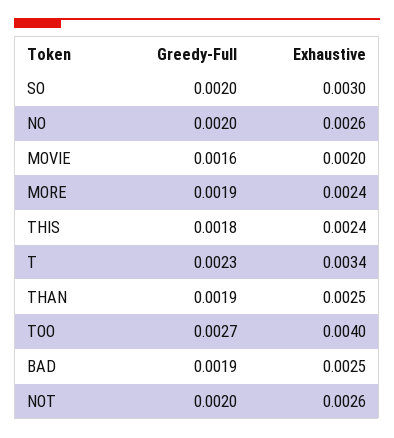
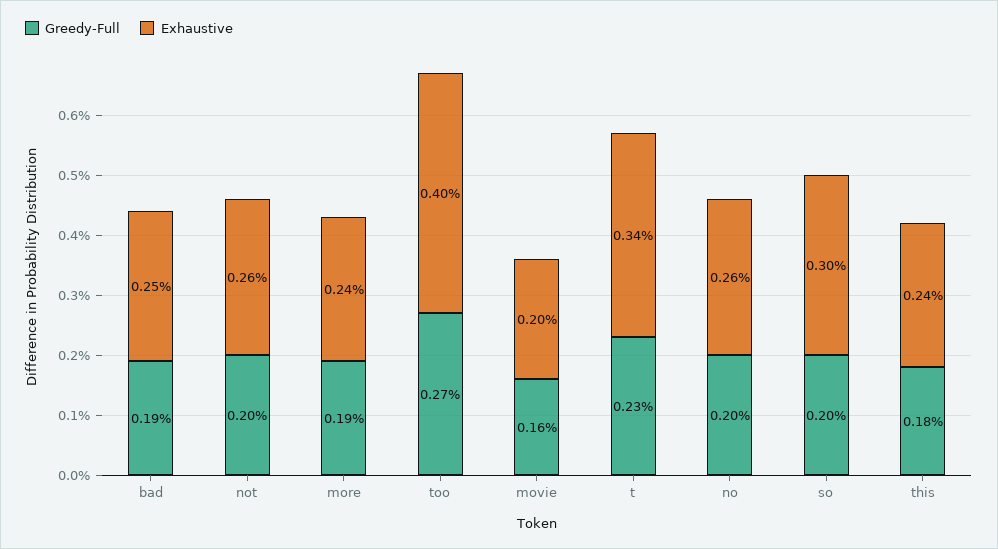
  {
    "Greedy-Full": {
      "SO": 0.002,
      "NO": 0.002,
      "MOVIE": 0.0016,
      "MORE": 0.0019,
      "THIS": 0.0018,
      "T": 0.0023,
-     "THAN": 0.0019,
      "TOO": 0.0027,
      "BAD": 0.0019,
      "NOT": 0.002
    },
    "Exhaustive": {
      "SO": 0.003,
      "NO": 0.0026,
      "MOVIE": 0.002,
      "MORE": 0.0024,
      "THIS": 0.0024,
      "T": 0.0034,
-     "THAN": 0.0025,
      "TOO": 0.004,
      "BAD": 0.0025,
      "NOT": 0.0026
    }
  }

